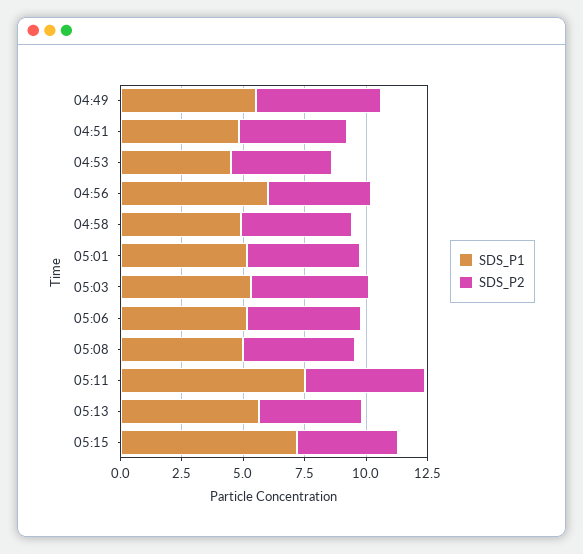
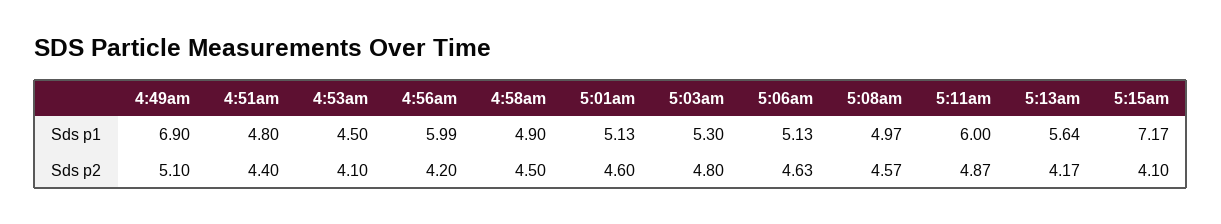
  {
    "SDS_P1": {
-     "04:49": 5.5,
+     "04:49": 6.9,
      "04:51": 4.8,
      "04:53": 4.5,
      "04:56": 5.99,
      "04:58": 4.9,
      "05:01": 5.13,
      "05:03": 5.3,
      "05:06": 5.13,
      "05:08": 4.97,
-     "05:11": 7.5,
+     "05:11": 6,
      "05:13": 5.64,
      "05:15": 7.17
    },
    "SDS_P2": {
      "04:49": 5.1,
      "04:51": 4.4,
      "04:53": 4.1,
      "04:56": 4.2,
      "04:58": 4.5,
      "05:01": 4.6,
      "05:03": 4.8,
      "05:06": 4.63,
      "05:08": 4.57,
      "05:11": 4.87,
      "05:13": 4.17,
      "05:15": 4.1
    }
  }

